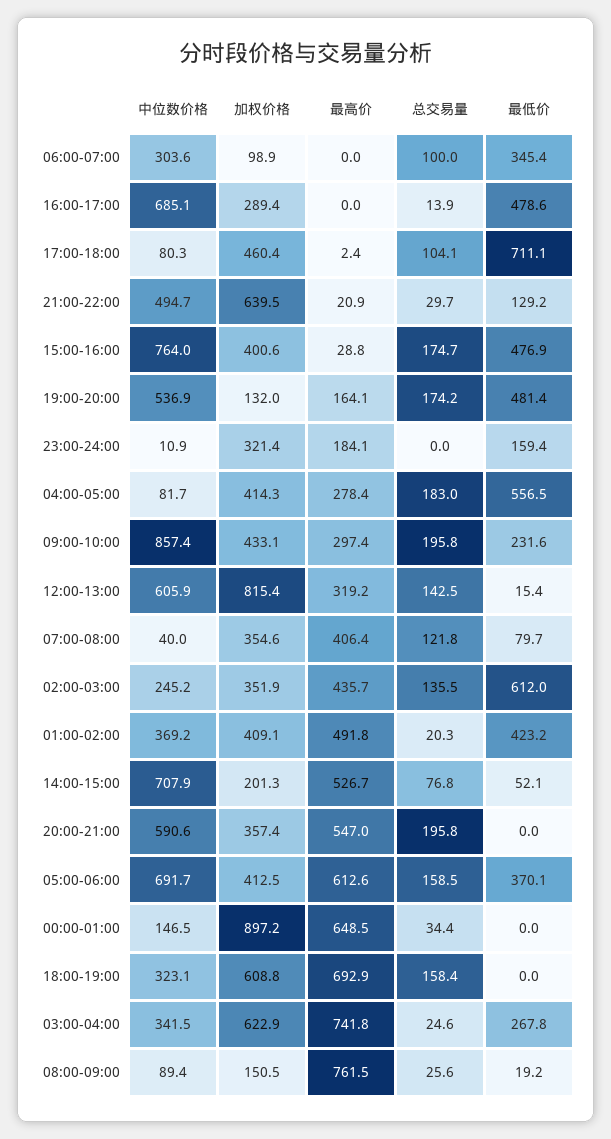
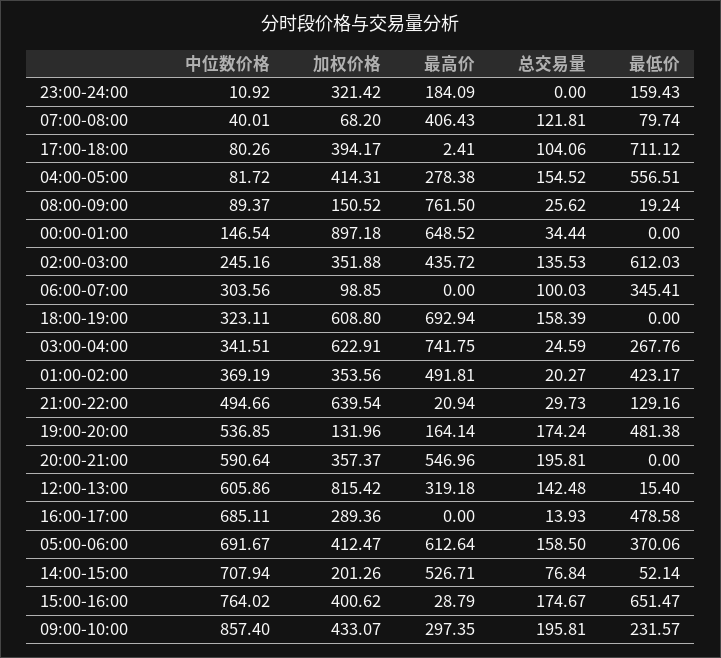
  {
    "中位数价格": {
      "06:00-07:00": 303.56,
      "16:00-17:00": 685.11,
      "17:00-18:00": 80.26,
      "21:00-22:00": 494.66,
      "15:00-16:00": 764.02,
      "19:00-20:00": 536.85,
      "23:00-24:00": 10.92,
      "04:00-05:00": 81.72,
      "09:00-10:00": 857.4,
      "12:00-13:00": 605.86,
      "07:00-08:00": 40.01,
      "02:00-03:00": 245.16,
      "01:00-02:00": 369.19,
      "14:00-15:00": 707.94,
      "20:00-21:00": 590.64,
      "05:00-06:00": 691.67,
      "00:00-01:00": 146.54,
      "18:00-19:00": 323.11,
      "03:00-04:00": 341.51,
      "08:00-09:00": 89.37
    },
    "加权价格": {
      "06:00-07:00": 98.85,
      "16:00-17:00": 289.36,
-     "17:00-18:00": 460.4,
+     "17:00-18:00": 394.17,
      "21:00-22:00": 639.54,
      "15:00-16:00": 400.62,
      "19:00-20:00": 131.96,
      "23:00-24:00": 321.42,
      "04:00-05:00": 414.31,
      "09:00-10:00": 433.07,
      "12:00-13:00": 815.42,
-     "07:00-08:00": 354.6,
+     "07:00-08:00": 68.2,
      "02:00-03:00": 351.88,
-     "01:00-02:00": 409.1,
+     "01:00-02:00": 353.56,
      "14:00-15:00": 201.26,
      "20:00-21:00": 357.37,
      "05:00-06:00": 412.47,
      "00:00-01:00": 897.18,
      "18:00-19:00": 608.8,
      "03:00-04:00": 622.91,
      "08:00-09:00": 150.52
    },
    "最高价": {
      "06:00-07:00": 0,
      "16:00-17:00": 0,
      "17:00-18:00": 2.41,
      "21:00-22:00": 20.94,
      "15:00-16:00": 28.79,
      "19:00-20:00": 164.14,
      "23:00-24:00": 184.09,
      "04:00-05:00": 278.38,
      "09:00-10:00": 297.35,
      "12:00-13:00": 319.18,
      "07:00-08:00": 406.43,
      "02:00-03:00": 435.72,
      "01:00-02:00": 491.81,
      "14:00-15:00": 526.71,
      "20:00-21:00": 546.96,
      "05:00-06:00": 612.64,
      "00:00-01:00": 648.52,
      "18:00-19:00": 692.94,
      "03:00-04:00": 741.75,
      "08:00-09:00": 761.5
    },
    "总交易量": {
      "06:00-07:00": 100.03,
      "16:00-17:00": 13.93,
      "17:00-18:00": 104.06,
      "21:00-22:00": 29.73,
      "15:00-16:00": 174.67,
      "19:00-20:00": 174.24,
      "23:00-24:00": 0,
-     "04:00-05:00": 183,
+     "04:00-05:00": 154.52,
      "09:00-10:00": 195.81,
      "12:00-13:00": 142.48,
      "07:00-08:00": 121.81,
      "02:00-03:00": 135.53,
      "01:00-02:00": 20.27,
      "14:00-15:00": 76.84,
      "20:00-21:00": 195.81,
      "05:00-06:00": 158.5,
      "00:00-01:00": 34.44,
      "18:00-19:00": 158.39,
      "03:00-04:00": 24.59,
      "08:00-09:00": 25.62
    },
    "最低价": {
      "06:00-07:00": 345.41,
      "16:00-17:00": 478.58,
      "17:00-18:00": 711.12,
      "21:00-22:00": 129.16,
-     "15:00-16:00": 476.9,
+     "15:00-16:00": 651.47,
      "19:00-20:00": 481.38,
      "23:00-24:00": 159.43,
      "04:00-05:00": 556.51,
      "09:00-10:00": 231.57,
      "12:00-13:00": 15.4,
      "07:00-08:00": 79.74,
      "02:00-03:00": 612.03,
      "01:00-02:00": 423.17,
      "14:00-15:00": 52.14,
      "20:00-21:00": 0,
      "05:00-06:00": 370.06,
      "00:00-01:00": 0,
      "18:00-19:00": 0,
      "03:00-04:00": 267.76,
      "08:00-09:00": 19.24
    }
  }

